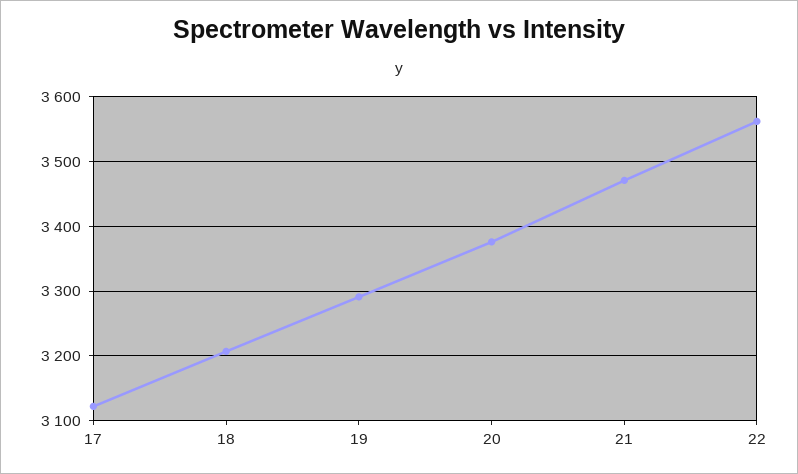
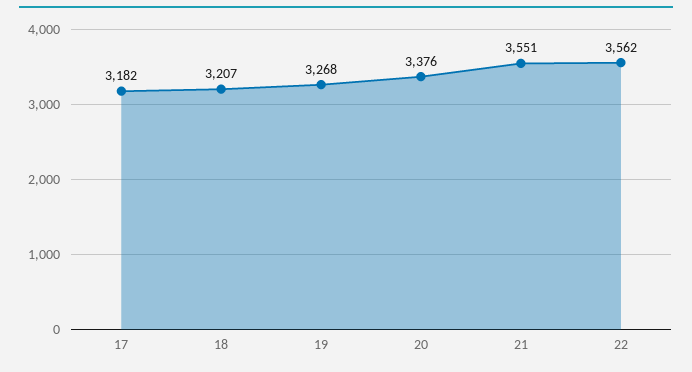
  {
-   "17": 3120,
+   "17": 3182,
    "18": 3207,
-   "19": 3290,
+   "19": 3268,
    "20": 3376,
-   "21": 3470,
+   "21": 3551,
    "22": 3562
  }

